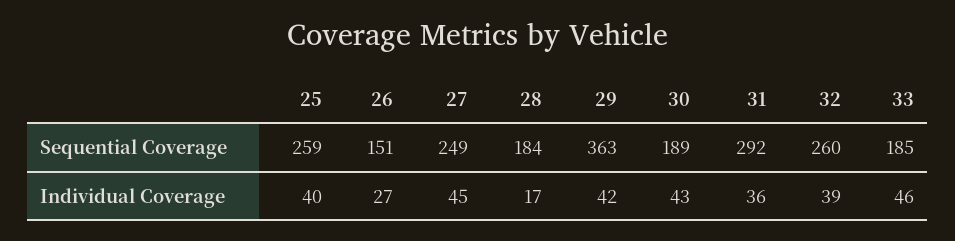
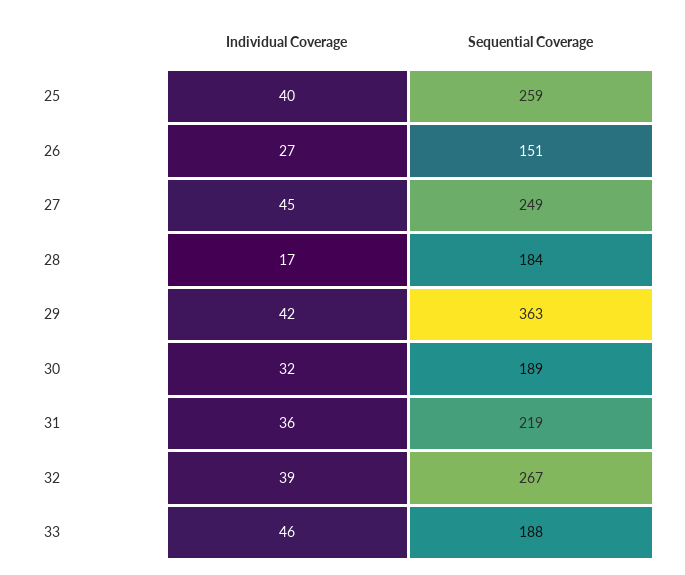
  {
    "25": {
      "Sequential Coverage": 259,
      "Individual Coverage": 40
    },
    "26": {
      "Sequential Coverage": 151,
      "Individual Coverage": 27
    },
    "27": {
      "Sequential Coverage": 249,
      "Individual Coverage": 45
    },
    "28": {
      "Sequential Coverage": 184,
      "Individual Coverage": 17
    },
    "29": {
      "Sequential Coverage": 363,
      "Individual Coverage": 42
    },
    "30": {
      "Sequential Coverage": 189,
-     "Individual Coverage": 43
+     "Individual Coverage": 32
    },
    "31": {
-     "Sequential Coverage": 292,
+     "Sequential Coverage": 219,
      "Individual Coverage": 36
    },
    "32": {
-     "Sequential Coverage": 260,
+     "Sequential Coverage": 267,
      "Individual Coverage": 39
    },
    "33": {
-     "Sequential Coverage": 185,
+     "Sequential Coverage": 188,
      "Individual Coverage": 46
    }
  }

